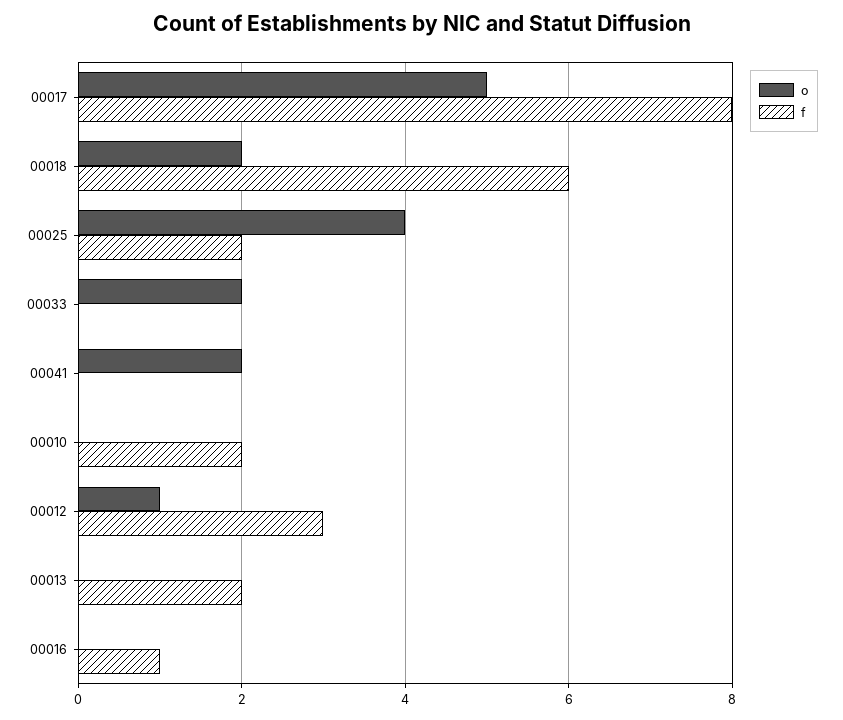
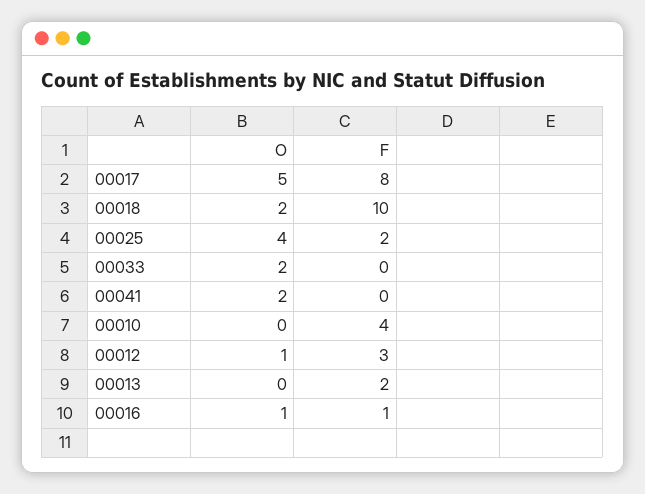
  {
    "o": {
      "00017": 5,
      "00018": 2,
      "00025": 4,
      "00033": 2,
      "00041": 2,
      "00010": 0,
      "00012": 1,
      "00013": 0,
-     "00016": 0
+     "00016": 1
    },
    "f": {
      "00017": 8,
-     "00018": 6,
+     "00018": 10,
      "00025": 2,
      "00033": 0,
      "00041": 0,
-     "00010": 2,
+     "00010": 4,
      "00012": 3,
      "00013": 2,
      "00016": 1
    }
  }

